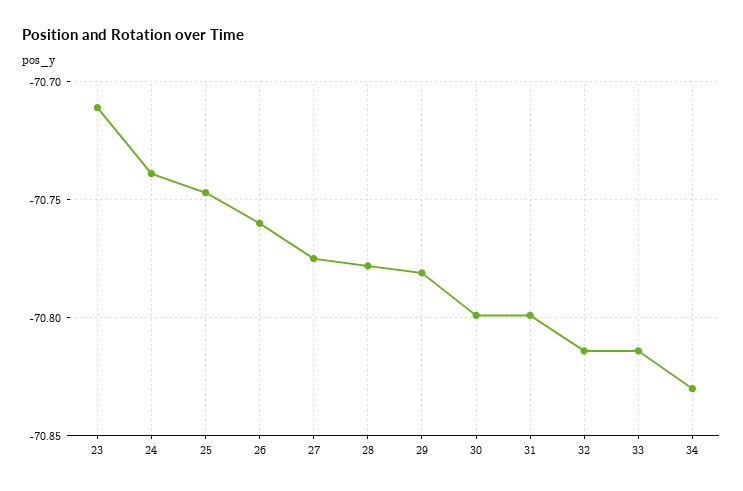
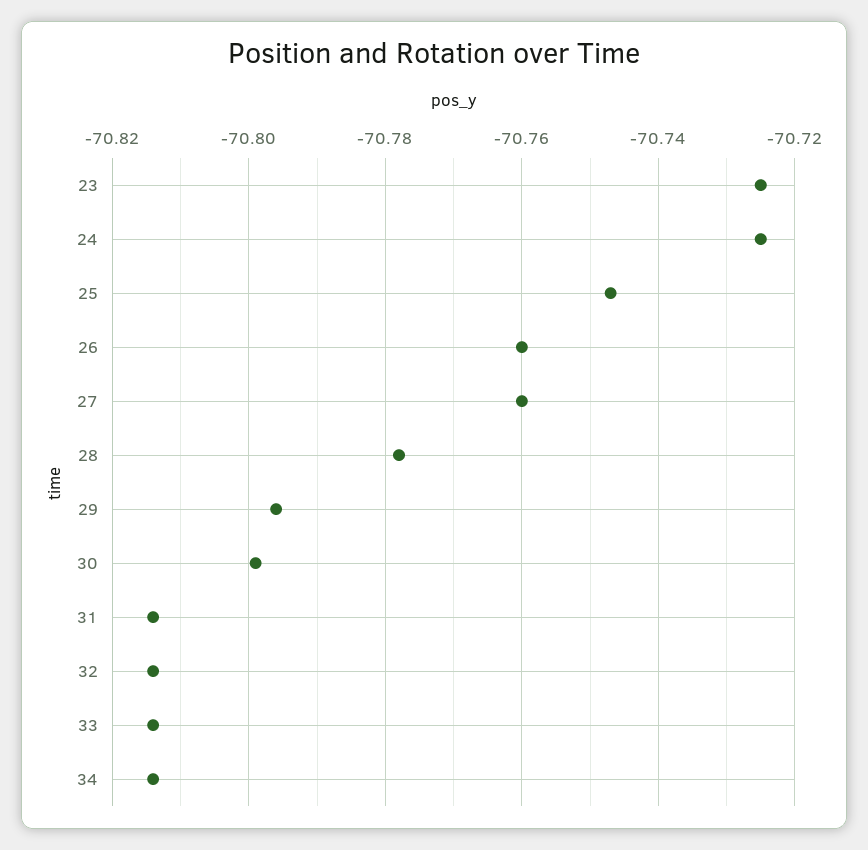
  {
-   "23": -70.71,
+   "23": -70.725,
-   "24": -70.74,
+   "24": -70.725,
    "25": -70.745,
    "26": -70.76,
-   "27": -70.775,
+   "27": -70.76,
    "28": -70.78,
-   "29": -70.78,
+   "29": -70.795,
    "30": -70.8,
-   "31": -70.8,
+   "31": -70.815,
    "32": -70.815,
    "33": -70.815,
-   "34": -70.83
+   "34": -70.815
  }

